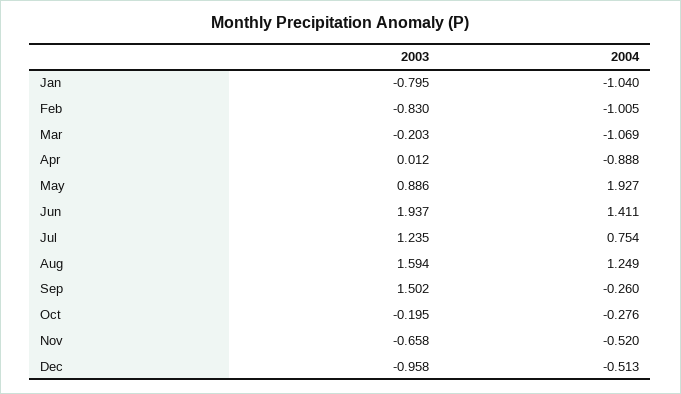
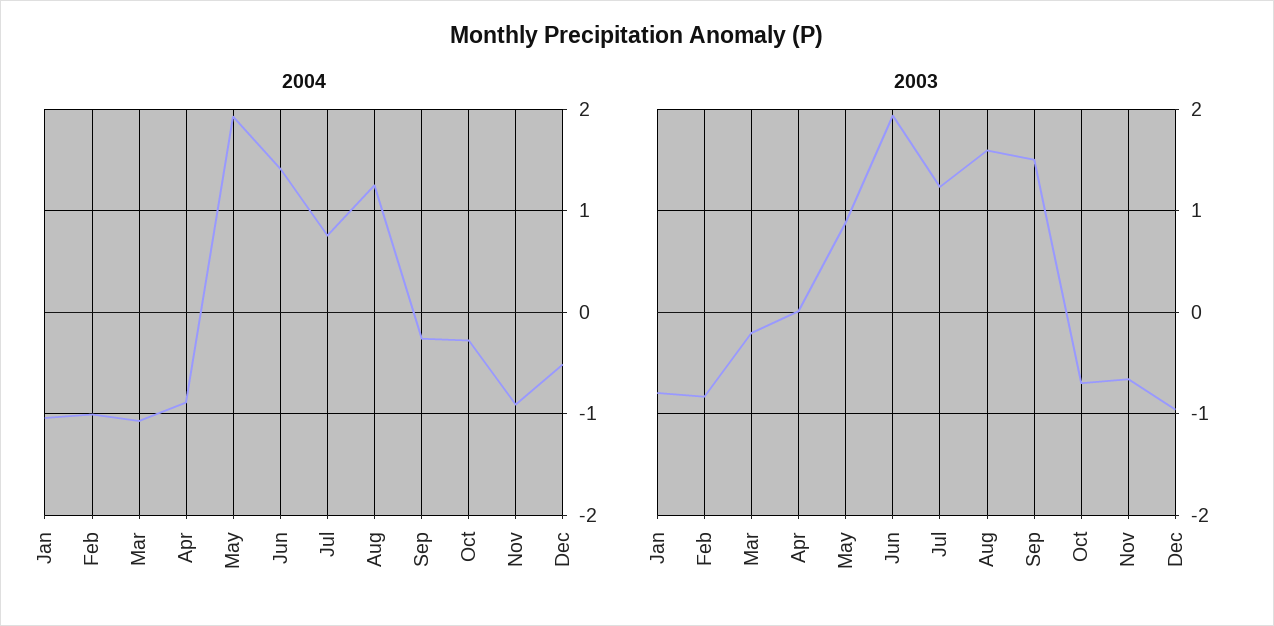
  {
    "2003": {
      "Jan": -0.795,
      "Feb": -0.83,
      "Mar": -0.203,
      "Apr": 0.012,
      "May": 0.886,
      "Jun": 1.937,
      "Jul": 1.235,
      "Aug": 1.594,
      "Sep": 1.502,
-     "Oct": -0.195,
+     "Oct": -0.7,
      "Nov": -0.658,
      "Dec": -0.958
    },
    "2004": {
      "Jan": -1.04,
      "Feb": -1.005,
      "Mar": -1.069,
      "Apr": -0.888,
      "May": 1.927,
      "Jun": 1.411,
      "Jul": 0.754,
      "Aug": 1.249,
      "Sep": -0.26,
      "Oct": -0.276,
-     "Nov": -0.52,
+     "Nov": -0.9,
      "Dec": -0.513
    }
  }

